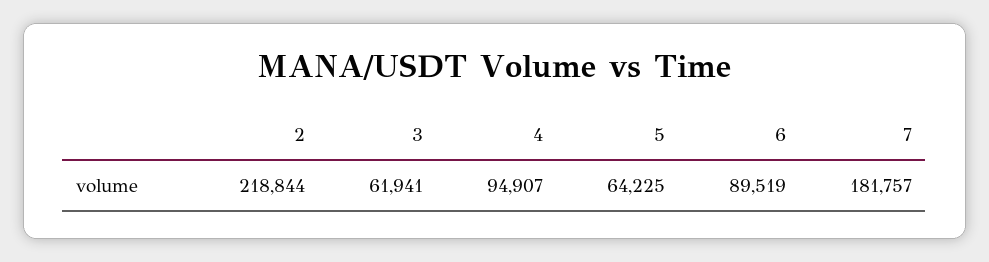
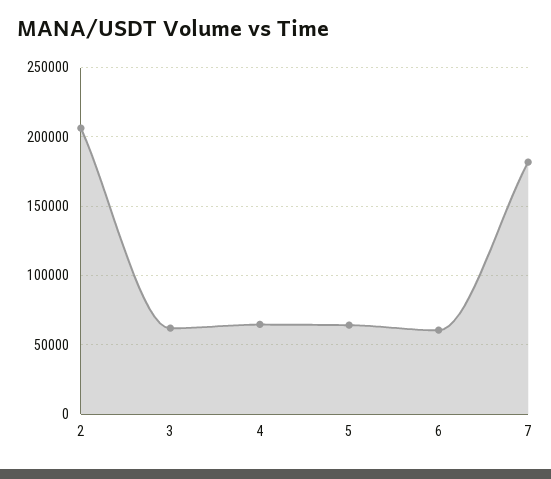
  {
-   "2": 218844,
+   "2": 205000,
    "3": 61941,
-   "4": 94907,
+   "4": 65000,
    "5": 64225,
-   "6": 89519,
+   "6": 60000,
    "7": 181757
  }

